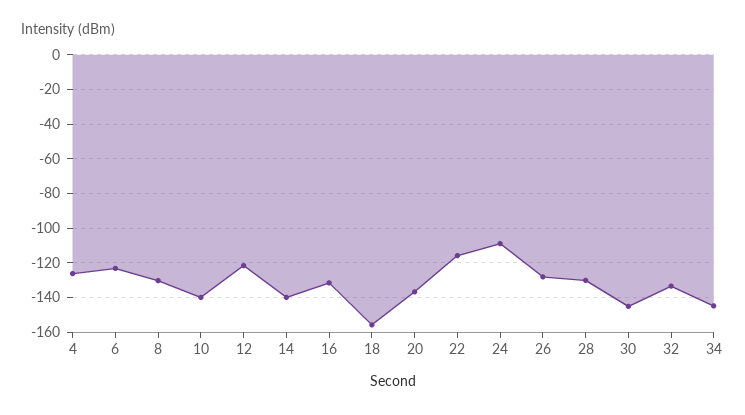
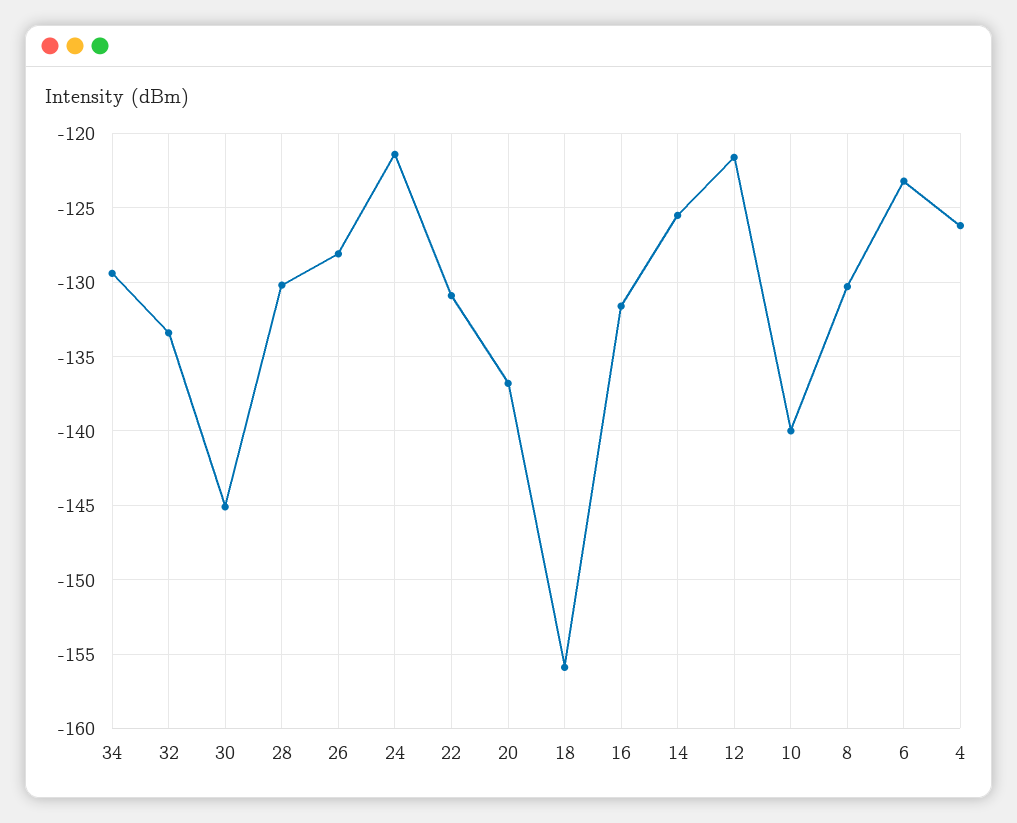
  {
    "4": -126,
    "6": -123,
    "8": -130.5,
    "10": -140,
    "12": -121.5,
-   "14": -140,
+   "14": -125.5,
    "16": -131.5,
    "18": -156,
    "20": -137,
-   "22": -115,
+   "22": -131,
-   "24": -110,
+   "24": -121.5,
    "26": -128,
    "28": -130,
    "30": -145,
    "32": -133.5,
-   "34": -145
+   "34": -129.5
  }

